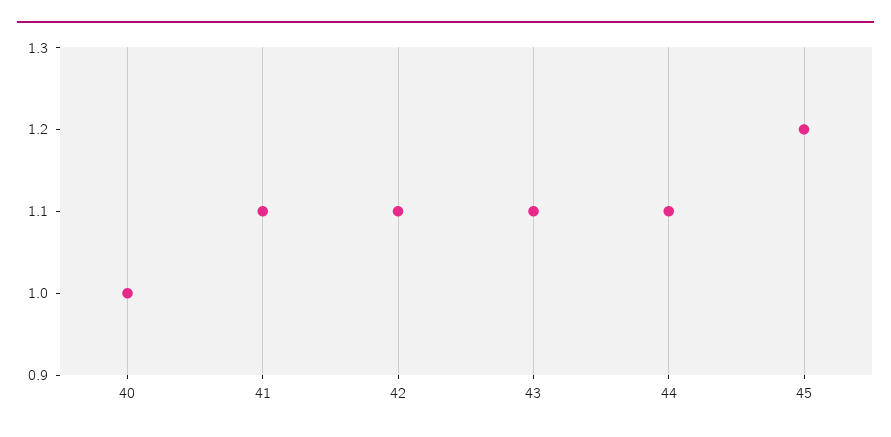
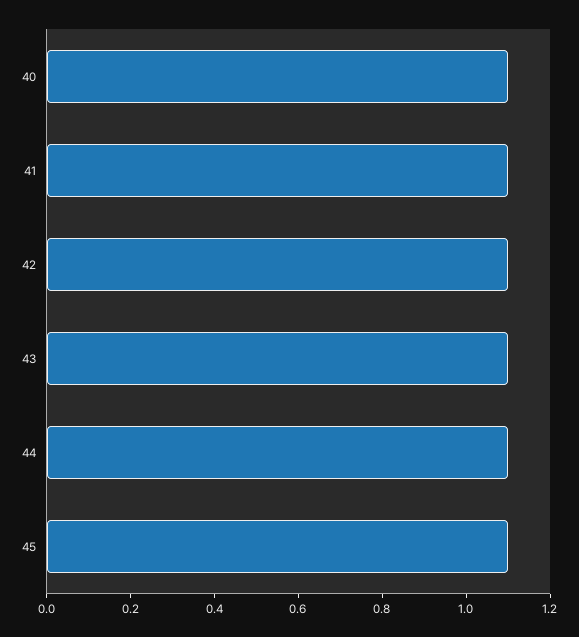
  {
-   "40": 1,
+   "40": 1.1,
    "41": 1.1,
    "42": 1.1,
    "43": 1.1,
    "44": 1.1,
-   "45": 1.2
+   "45": 1.1
  }

